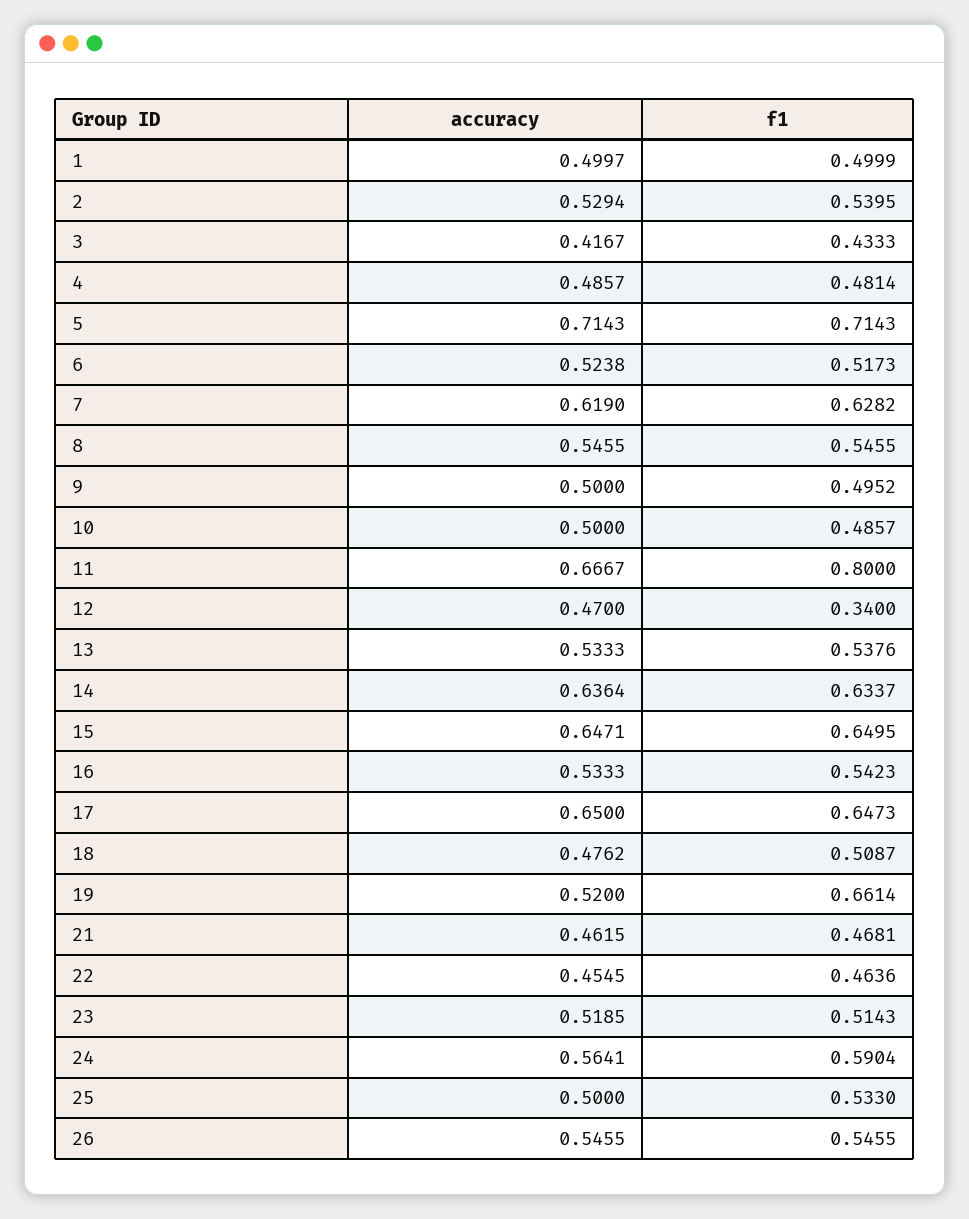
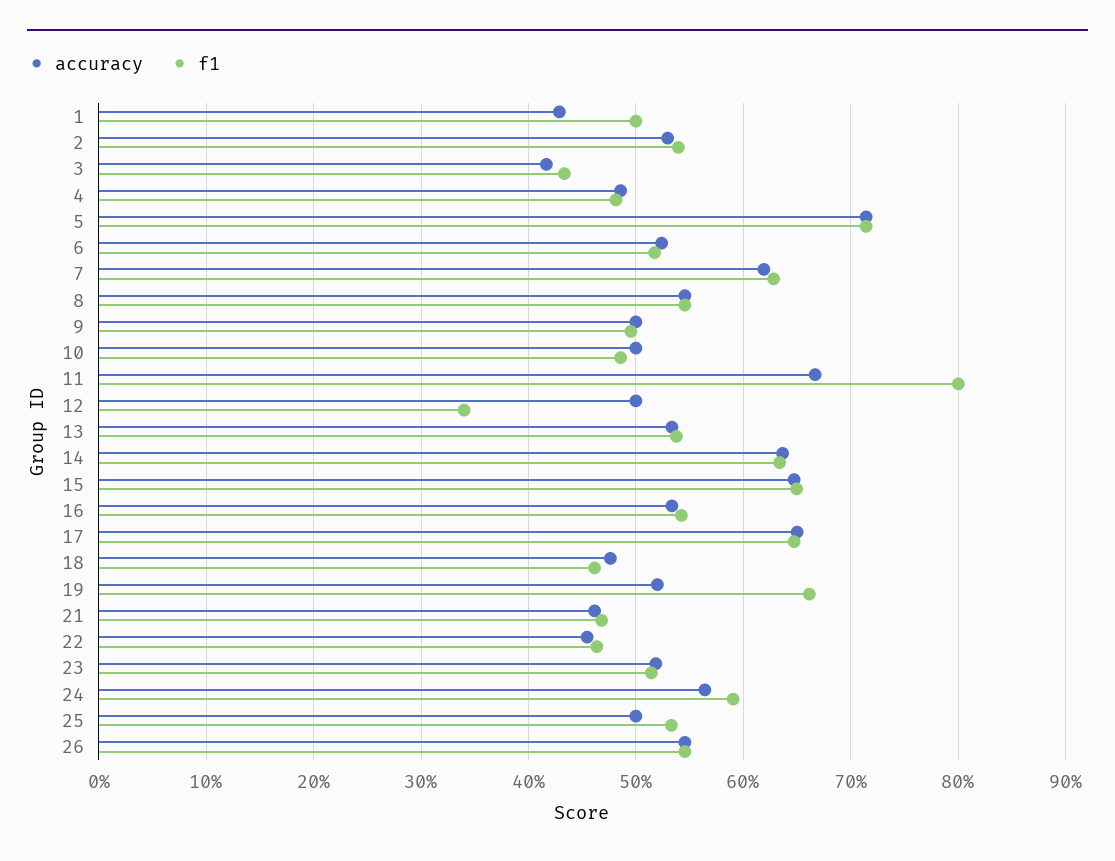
  {
    "accuracy": {
-     "1": 0.4997,
+     "1": 0.43,
      "2": 0.5294,
      "3": 0.4167,
      "4": 0.4857,
      "5": 0.7143,
      "6": 0.5238,
      "7": 0.619,
      "8": 0.5455,
      "9": 0.5,
      "10": 0.5,
      "11": 0.6667,
-     "12": 0.47,
+     "12": 0.5,
      "13": 0.5333,
      "14": 0.6364,
      "15": 0.6471,
      "16": 0.5333,
      "17": 0.65,
      "18": 0.4762,
      "19": 0.52,
      "21": 0.4615,
      "22": 0.4545,
      "23": 0.5185,
      "24": 0.5641,
      "25": 0.5,
      "26": 0.5455
    },
    "f1": {
      "1": 0.4999,
      "2": 0.5395,
      "3": 0.4333,
      "4": 0.4814,
      "5": 0.7143,
      "6": 0.5173,
      "7": 0.6282,
      "8": 0.5455,
      "9": 0.4952,
      "10": 0.4857,
      "11": 0.8,
      "12": 0.34,
      "13": 0.5376,
      "14": 0.6337,
      "15": 0.6495,
      "16": 0.5423,
      "17": 0.6473,
-     "18": 0.5087,
+     "18": 0.46,
      "19": 0.6614,
      "21": 0.4681,
      "22": 0.4636,
      "23": 0.5143,
      "24": 0.5904,
      "25": 0.533,
      "26": 0.5455
    }
  }

